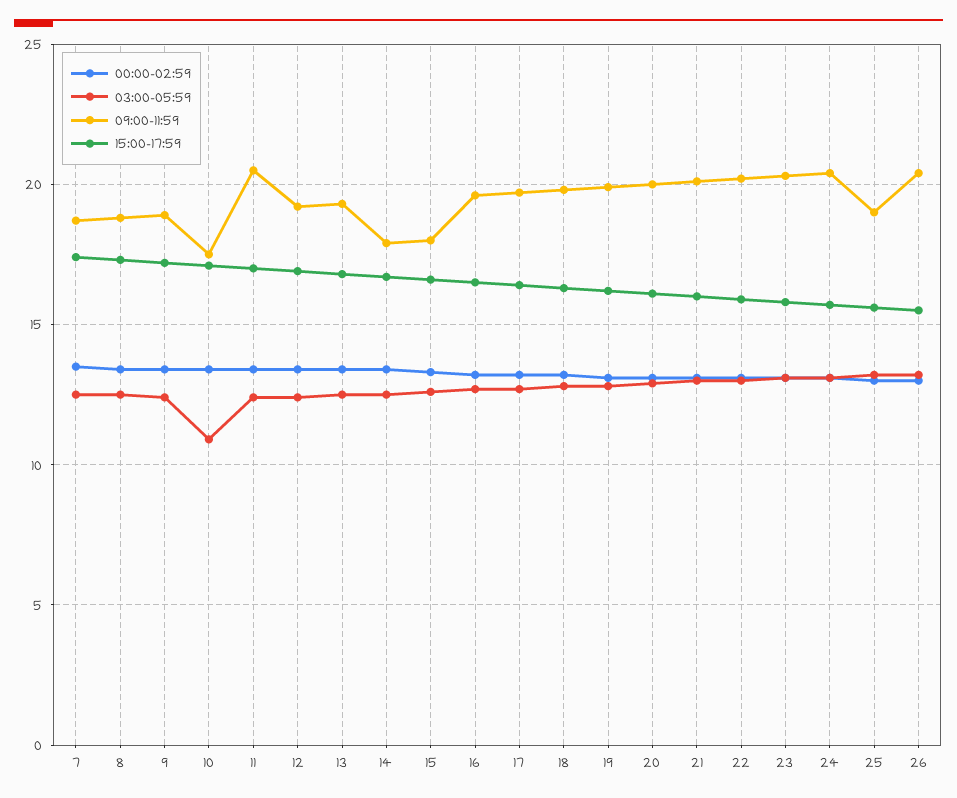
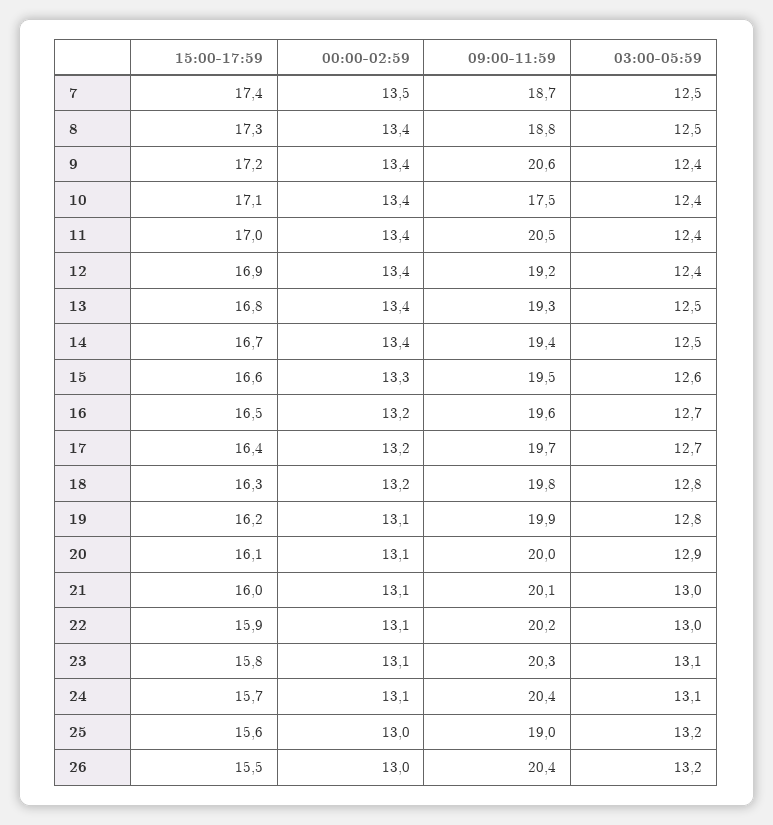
  {
    "00:00-02:59": {
      "7": 13.5,
      "8": 13.4,
      "9": 13.4,
      "10": 13.4,
      "11": 13.4,
      "12": 13.4,
      "13": 13.4,
      "14": 13.4,
      "15": 13.3,
      "16": 13.2,
      "17": 13.2,
      "18": 13.2,
      "19": 13.1,
      "20": 13.1,
      "21": 13.1,
      "22": 13.1,
      "23": 13.1,
      "24": 13.1,
      "25": 13,
      "26": 13
    },
    "03:00-05:59": {
      "7": 12.5,
      "8": 12.5,
      "9": 12.4,
-     "10": 11,
+     "10": 12.4,
      "11": 12.4,
      "12": 12.4,
      "13": 12.5,
      "14": 12.5,
      "15": 12.6,
      "16": 12.7,
      "17": 12.7,
      "18": 12.8,
      "19": 12.8,
      "20": 12.9,
      "21": 13,
      "22": 13,
      "23": 13.1,
      "24": 13.1,
      "25": 13.2,
      "26": 13.2
    },
    "09:00-11:59": {
      "7": 18.7,
      "8": 18.8,
-     "9": 19,
+     "9": 20.6,
      "10": 17.5,
      "11": 20.5,
      "12": 19.2,
      "13": 19.3,
-     "14": 18,
+     "14": 19.4,
-     "15": 18,
+     "15": 19.5,
      "16": 19.6,
      "17": 19.7,
      "18": 19.8,
      "19": 19.9,
      "20": 20,
      "21": 20.1,
      "22": 20.2,
      "23": 20.3,
      "24": 20.4,
      "25": 19,
      "26": 20.4
    },
    "15:00-17:59": {
      "7": 17.4,
      "8": 17.3,
      "9": 17.2,
      "10": 17.1,
      "11": 17,
      "12": 16.9,
      "13": 16.8,
      "14": 16.7,
      "15": 16.6,
      "16": 16.5,
      "17": 16.4,
      "18": 16.3,
      "19": 16.2,
      "20": 16.1,
      "21": 16,
      "22": 15.9,
      "23": 15.8,
      "24": 15.7,
      "25": 15.6,
      "26": 15.5
    }
  }

